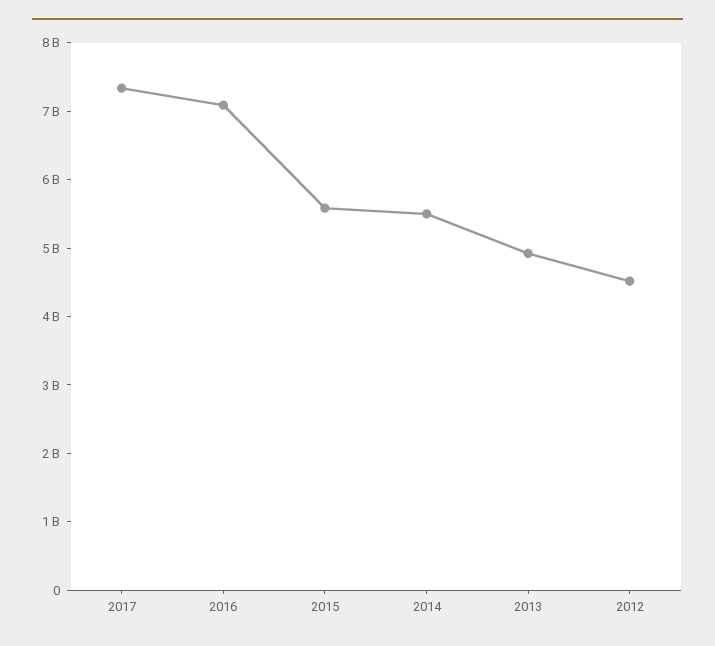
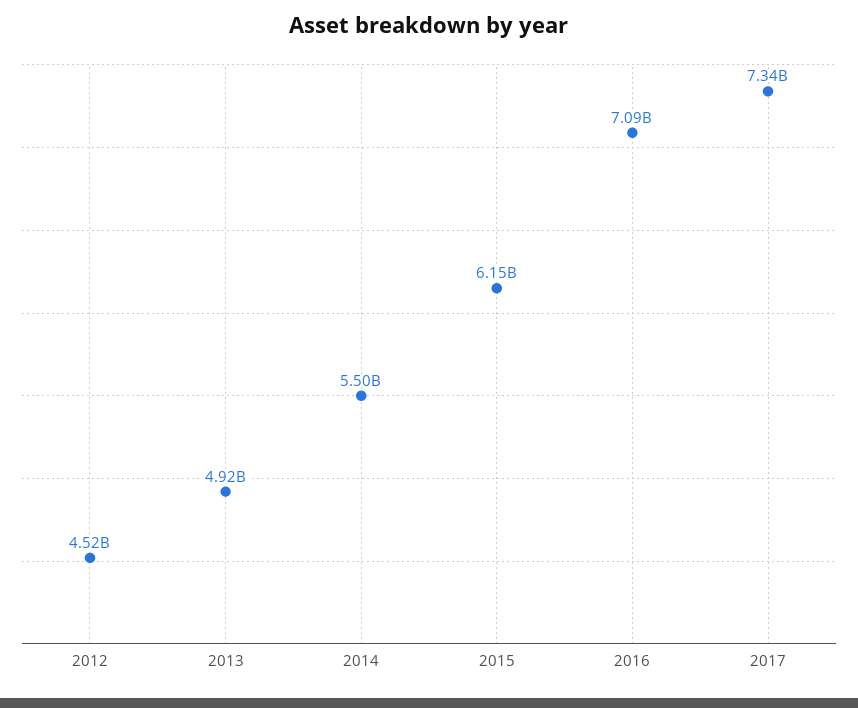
  {
    "2017": 7340000000,
    "2016": 7090000000,
-   "2015": 5600000000,
+   "2015": 6150000000,
    "2014": 5500000000,
    "2013": 4920000000,
    "2012": 4520000000
  }

